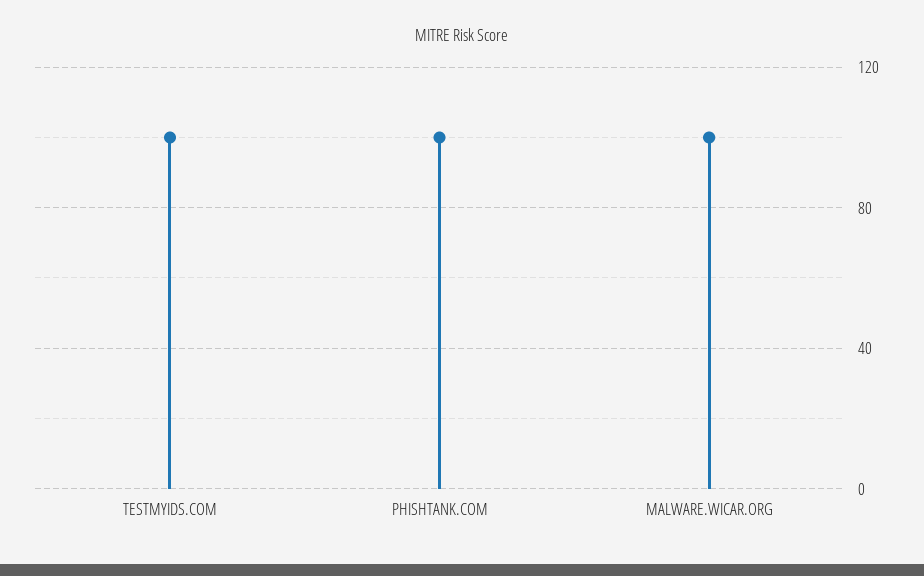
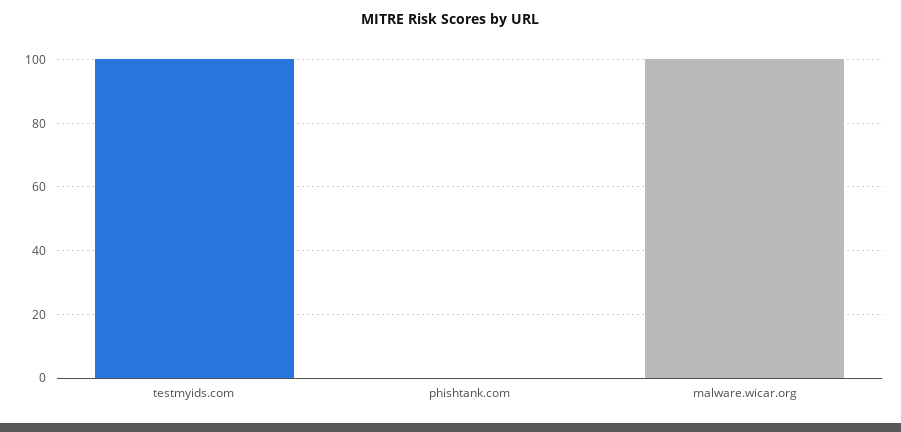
  {
    "TESTMYIDS.COM": 100,
-   "PHISHTANK.COM": 100,
+   "PHISHTANK.COM": 0,
    "MALWARE.WICAR.ORG": 100
  }

